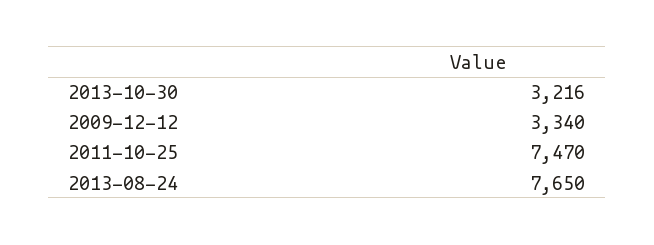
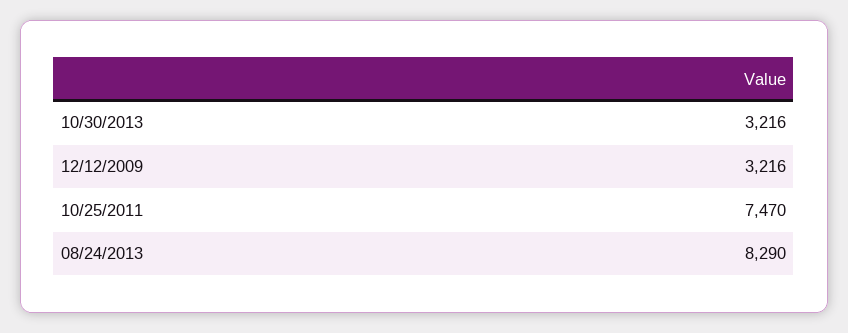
  {
    "2013-10-30": 3216,
-   "2009-12-12": 3340,
+   "2009-12-12": 3216,
    "2011-10-25": 7470,
-   "2013-08-24": 7650
+   "2013-08-24": 8290
  }

